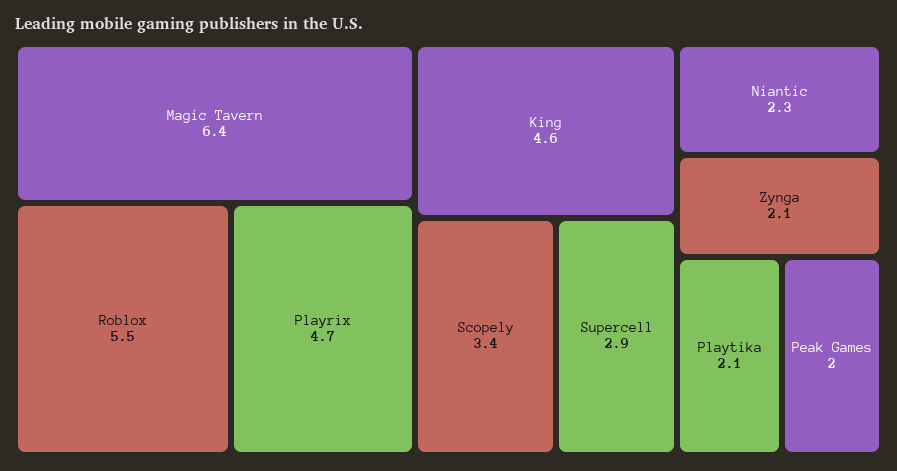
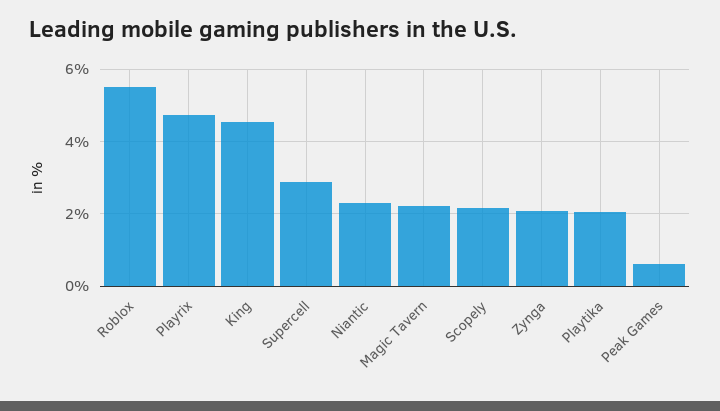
  {
-   "Magic Tavern": 6.4,
+   "Magic Tavern": 2.2,
    "Roblox": 5.5,
    "Playrix": 4.7,
    "King": 4.6,
-   "Scopely": 3.4,
+   "Scopely": 2.2,
    "Supercell": 2.9,
    "Niantic": 2.3,
    "Zynga": 2.1,
    "Playtika": 2.1,
-   "Peak Games": 2
+   "Peak Games": 0.6
  }

